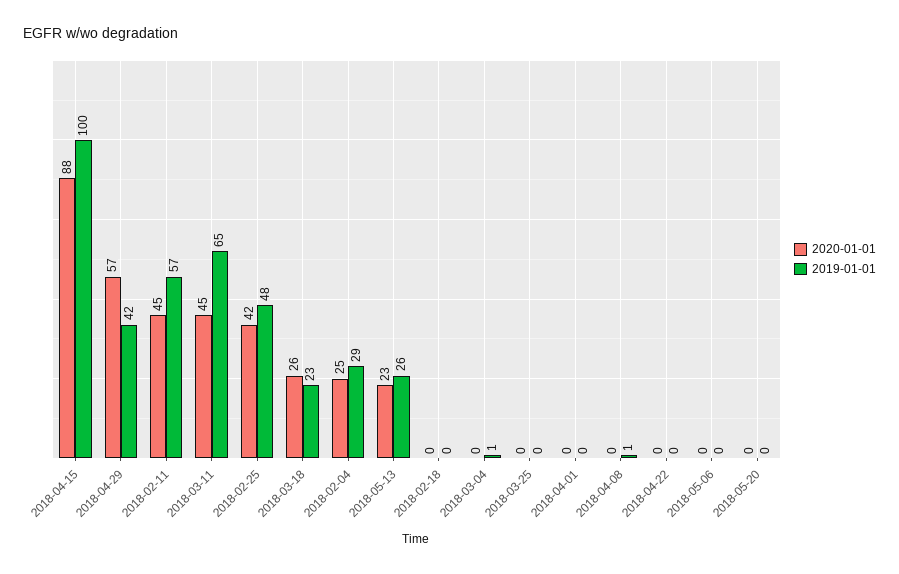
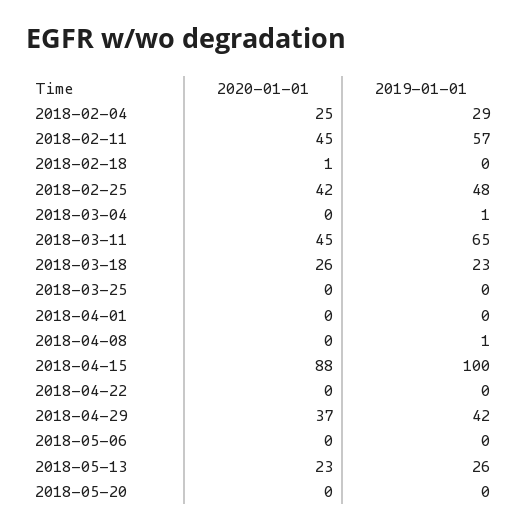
  {
    "2020-01-01": {
      "2018-04-15": 88,
-     "2018-04-29": 57,
+     "2018-04-29": 37,
      "2018-02-11": 45,
      "2018-03-11": 45,
      "2018-02-25": 42,
      "2018-03-18": 26,
      "2018-02-04": 25,
      "2018-05-13": 23,
-     "2018-02-18": 0,
+     "2018-02-18": 1,
      "2018-03-04": 0,
      "2018-03-25": 0,
      "2018-04-01": 0,
      "2018-04-08": 0,
      "2018-04-22": 0,
      "2018-05-06": 0,
      "2018-05-20": 0
    },
    "2019-01-01": {
      "2018-04-15": 100,
      "2018-04-29": 42,
      "2018-02-11": 57,
      "2018-03-11": 65,
      "2018-02-25": 48,
      "2018-03-18": 23,
      "2018-02-04": 29,
      "2018-05-13": 26,
      "2018-02-18": 0,
      "2018-03-04": 1,
      "2018-03-25": 0,
      "2018-04-01": 0,
      "2018-04-08": 1,
      "2018-04-22": 0,
      "2018-05-06": 0,
      "2018-05-20": 0
    }
  }

